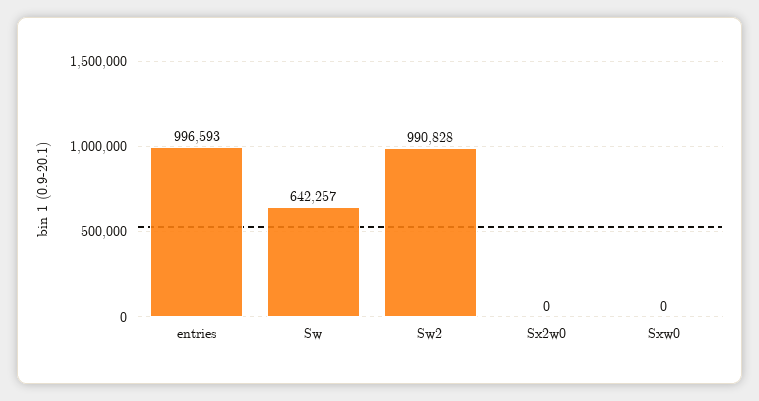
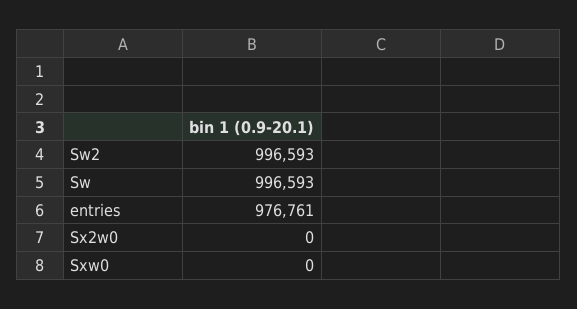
  {
-   "entries": 996593,
+   "entries": 976761,
-   "Sw": 642257,
+   "Sw": 996593,
-   "Sw2": 990828,
+   "Sw2": 996593,
    "Sx2w0": 0,
    "Sxw0": 0
  }

